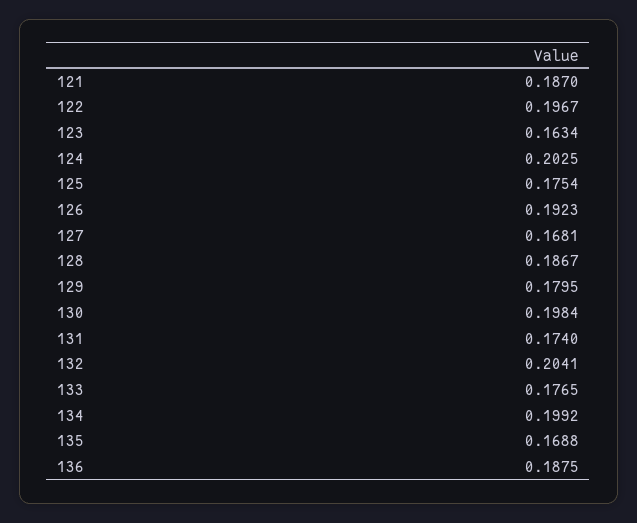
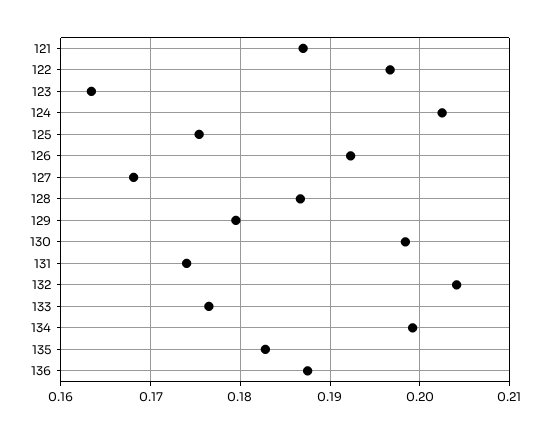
  {
    "121": 0.187,
    "122": 0.1967,
    "123": 0.1634,
    "124": 0.2025,
    "125": 0.1754,
    "126": 0.1923,
    "127": 0.1681,
    "128": 0.1867,
    "129": 0.1795,
    "130": 0.1984,
    "131": 0.174,
    "132": 0.2041,
    "133": 0.1765,
    "134": 0.1992,
-   "135": 0.1688,
+   "135": 0.183,
    "136": 0.1875
  }

